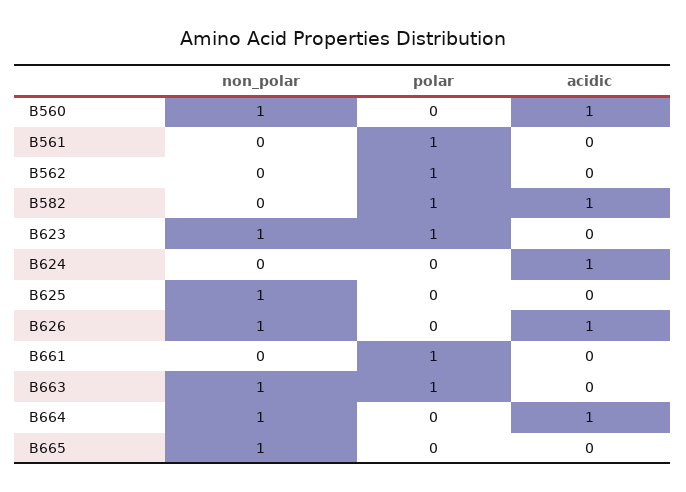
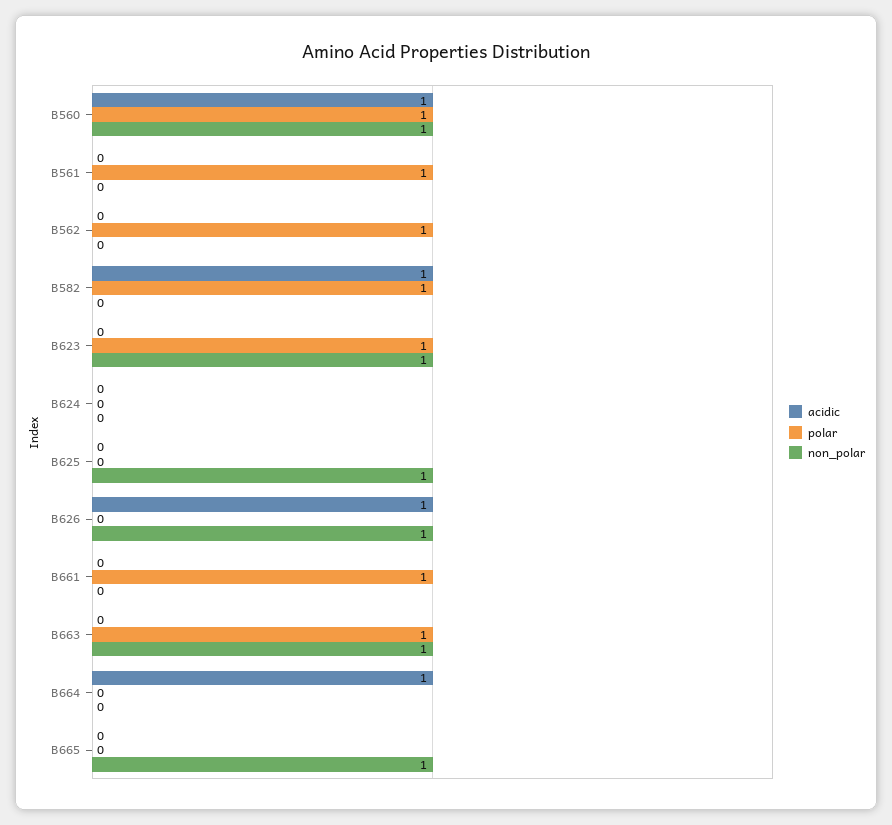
  {
    "non_polar": {
      "B560": 1,
      "B561": 0,
      "B562": 0,
      "B582": 0,
      "B623": 1,
      "B624": 0,
      "B625": 1,
      "B626": 1,
      "B661": 0,
      "B663": 1,
-     "B664": 1,
+     "B664": 0,
      "B665": 1
    },
    "polar": {
-     "B560": 0,
+     "B560": 1,
      "B561": 1,
      "B562": 1,
      "B582": 1,
      "B623": 1,
      "B624": 0,
      "B625": 0,
      "B626": 0,
      "B661": 1,
      "B663": 1,
      "B664": 0,
      "B665": 0
    },
    "acidic": {
      "B560": 1,
      "B561": 0,
      "B562": 0,
      "B582": 1,
      "B623": 0,
-     "B624": 1,
+     "B624": 0,
      "B625": 0,
      "B626": 1,
      "B661": 0,
      "B663": 0,
      "B664": 1,
      "B665": 0
    }
  }

